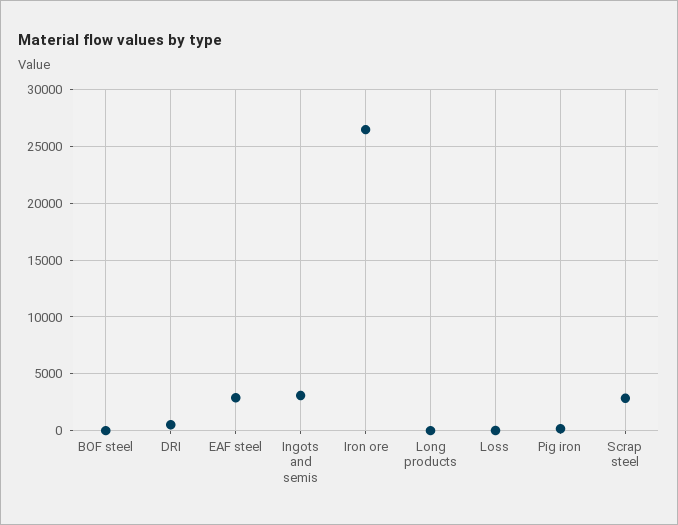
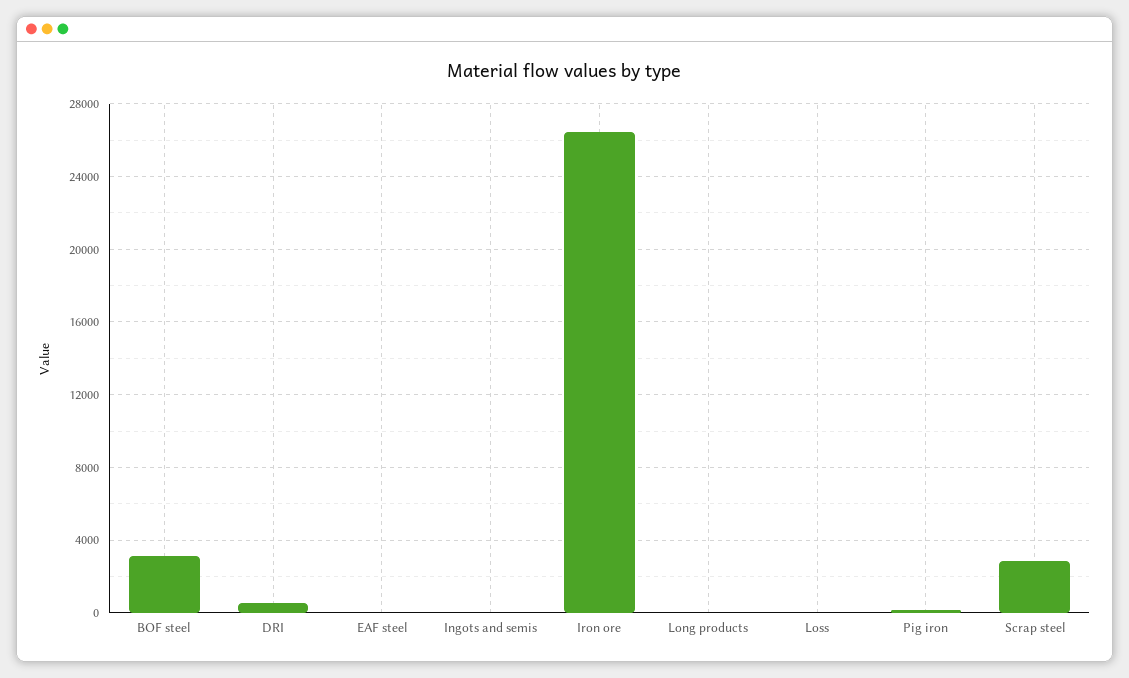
  {
-   "BOF steel": 0,
+   "BOF steel": 3000,
    "DRI": 500,
-   "EAF steel": 3000,
+   "EAF steel": 0,
-   "Ingots and semis": 3000,
+   "Ingots and semis": 0,
    "Iron ore": 26500,
    "Long products": 0,
    "Loss": 0,
    "Pig iron": 0,
    "Scrap steel": 3000
  }

